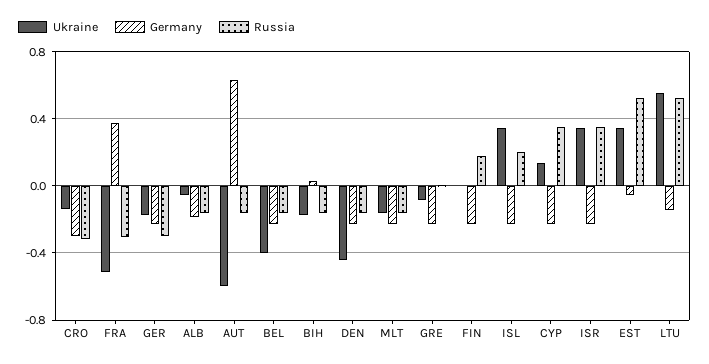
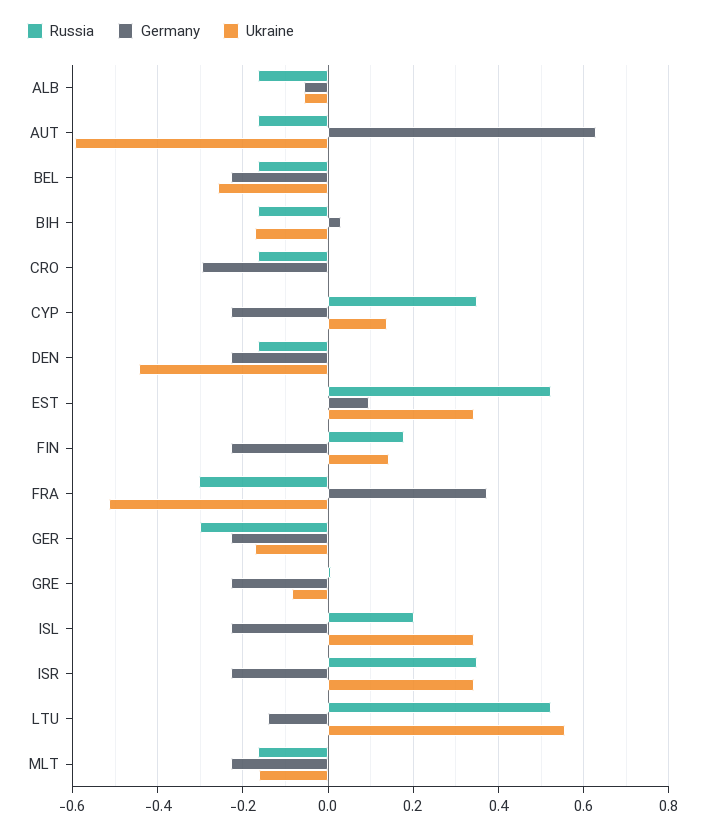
  {
    "Ukraine": {
-     "CRO": -0.15,
+     "CRO": 0,
      "FRA": -0.52,
      "GER": -0.18,
      "ALB": -0.06,
      "AUT": -0.6,
-     "BEL": -0.4,
+     "BEL": -0.26,
      "BIH": -0.18,
      "DEN": -0.44,
      "MLT": -0.16,
      "GRE": -0.08,
-     "FIN": 0,
+     "FIN": 0.14,
      "ISL": 0.34,
      "CYP": 0.14,
      "ISR": 0.34,
      "EST": 0.34,
      "LTU": 0.56
    },
    "Germany": {
      "CRO": -0.3,
      "FRA": 0.38,
      "GER": -0.22,
-     "ALB": -0.2,
+     "ALB": -0.06,
      "AUT": 0.62,
      "BEL": -0.22,
      "BIH": 0.02,
      "DEN": -0.22,
      "MLT": -0.22,
      "GRE": -0.22,
      "FIN": -0.22,
      "ISL": -0.22,
      "CYP": -0.22,
      "ISR": -0.22,
-     "EST": -0.05,
+     "EST": 0.1,
      "LTU": -0.14
    },
    "Russia": {
-     "CRO": -0.3,
+     "CRO": -0.16,
      "FRA": -0.3,
      "GER": -0.3,
      "ALB": -0.16,
      "AUT": -0.16,
      "BEL": -0.16,
      "BIH": -0.16,
      "DEN": -0.16,
      "MLT": -0.16,
      "GRE": 0,
      "FIN": 0.18,
      "ISL": 0.2,
      "CYP": 0.36,
      "ISR": 0.36,
      "EST": 0.52,
      "LTU": 0.52
    }
  }

